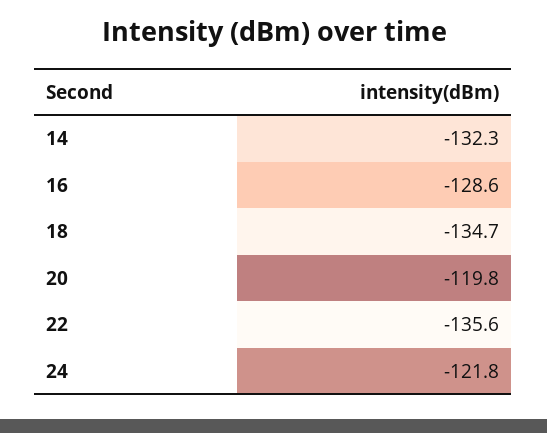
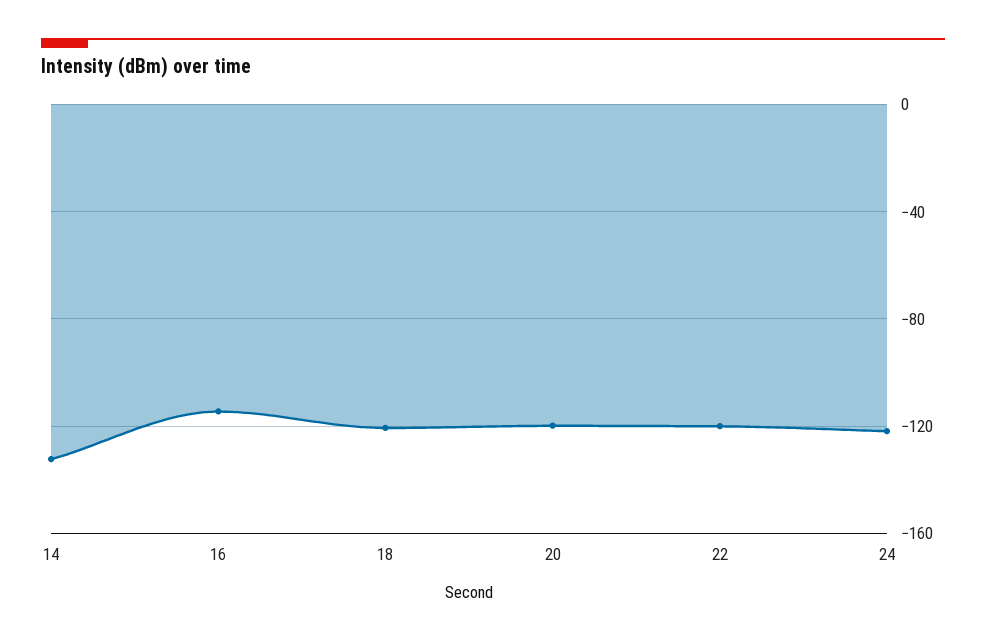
  {
    "14": -132.3,
-   "16": -128.6,
+   "16": -115,
-   "18": -134.7,
+   "18": -120,
    "20": -119.8,
-   "22": -135.6,
+   "22": -120,
    "24": -121.8
  }

